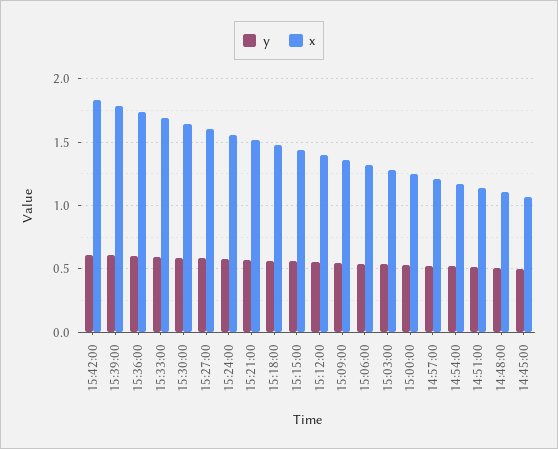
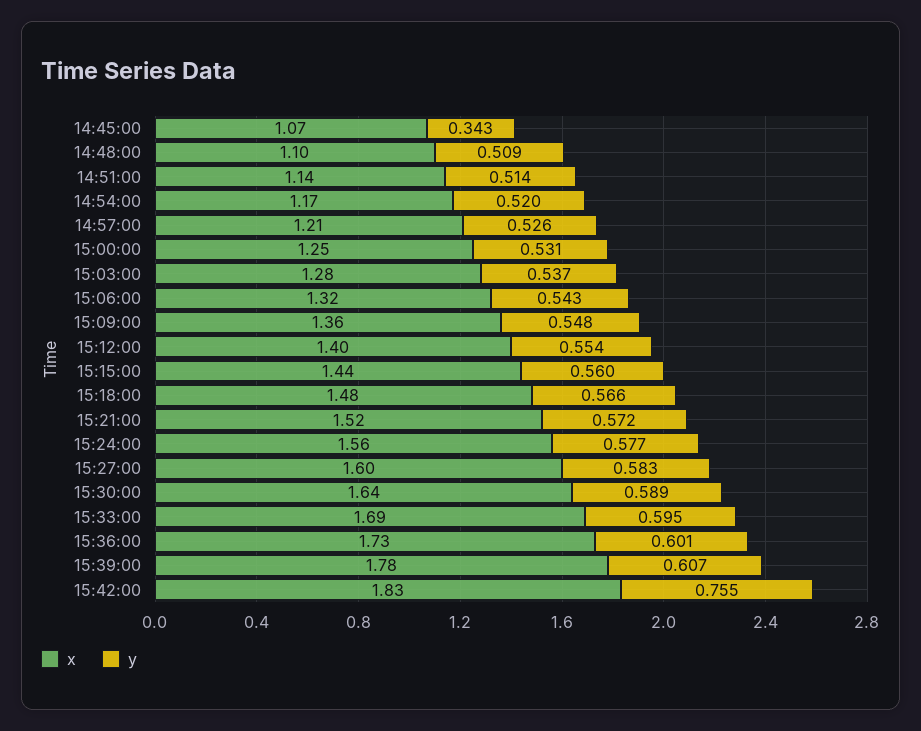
  {
    "y": {
-     "15:42:00": 0.6,
+     "15:42:00": 0.755,
      "15:39:00": 0.607,
      "15:36:00": 0.601,
      "15:33:00": 0.595,
      "15:30:00": 0.589,
      "15:27:00": 0.583,
      "15:24:00": 0.577,
      "15:21:00": 0.572,
      "15:18:00": 0.566,
      "15:15:00": 0.56,
      "15:12:00": 0.554,
      "15:09:00": 0.548,
      "15:06:00": 0.543,
      "15:03:00": 0.537,
      "15:00:00": 0.531,
      "14:57:00": 0.526,
      "14:54:00": 0.52,
      "14:51:00": 0.514,
      "14:48:00": 0.509,
-     "14:45:00": 0.5
+     "14:45:00": 0.343
    },
    "x": {
      "15:42:00": 1.83,
      "15:39:00": 1.78,
      "15:36:00": 1.73,
      "15:33:00": 1.69,
      "15:30:00": 1.64,
      "15:27:00": 1.6,
      "15:24:00": 1.56,
      "15:21:00": 1.52,
      "15:18:00": 1.48,
      "15:15:00": 1.44,
      "15:12:00": 1.4,
      "15:09:00": 1.36,
      "15:06:00": 1.32,
      "15:03:00": 1.28,
      "15:00:00": 1.25,
      "14:57:00": 1.21,
      "14:54:00": 1.17,
      "14:51:00": 1.14,
      "14:48:00": 1.1,
      "14:45:00": 1.07
    }
  }

